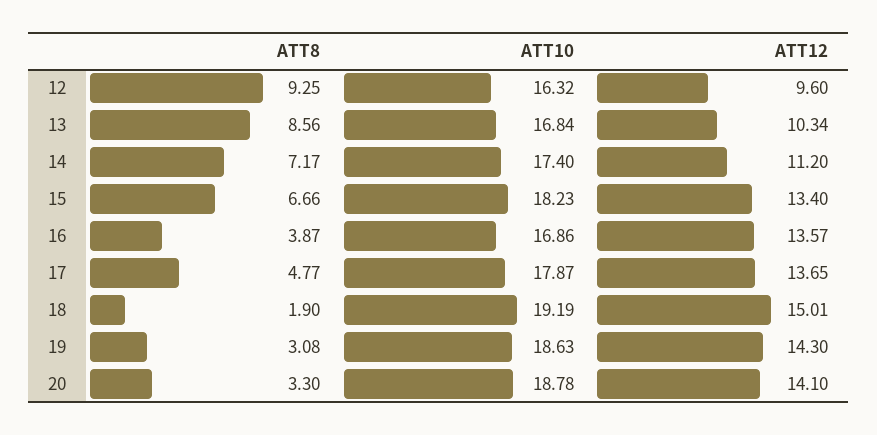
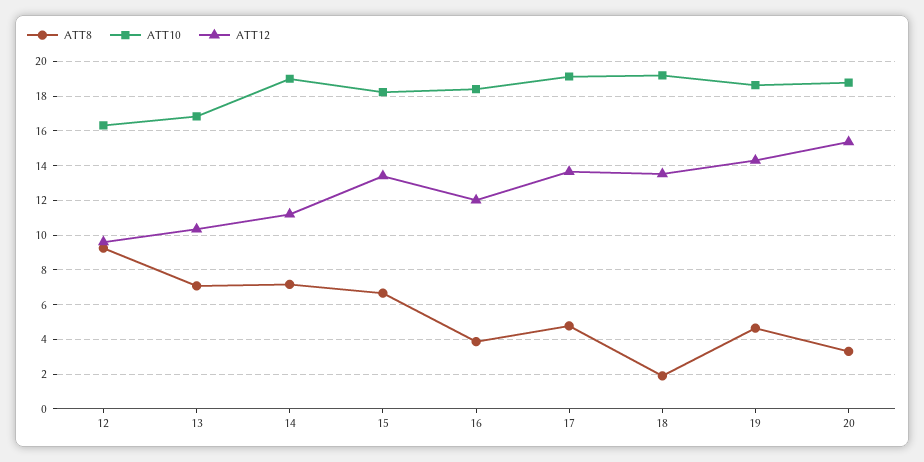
  {
    "ATT8": {
      "12": 9.25,
-     "13": 8.56,
+     "13": 7,
      "14": 7.17,
      "15": 6.66,
      "16": 3.87,
      "17": 4.77,
      "18": 1.9,
-     "19": 3.08,
+     "19": 4.5,
      "20": 3.3
    },
    "ATT10": {
      "12": 16.32,
      "13": 16.84,
-     "14": 17.4,
+     "14": 19,
      "15": 18.23,
-     "16": 16.86,
+     "16": 18.5,
-     "17": 17.87,
+     "17": 19,
      "18": 19.19,
      "19": 18.63,
      "20": 18.78
    },
    "ATT12": {
      "12": 9.6,
      "13": 10.34,
      "14": 11.2,
      "15": 13.4,
-     "16": 13.57,
+     "16": 12,
      "17": 13.65,
-     "18": 15.01,
+     "18": 13.5,
      "19": 14.3,
-     "20": 14.1
+     "20": 15.5
    }
  }

